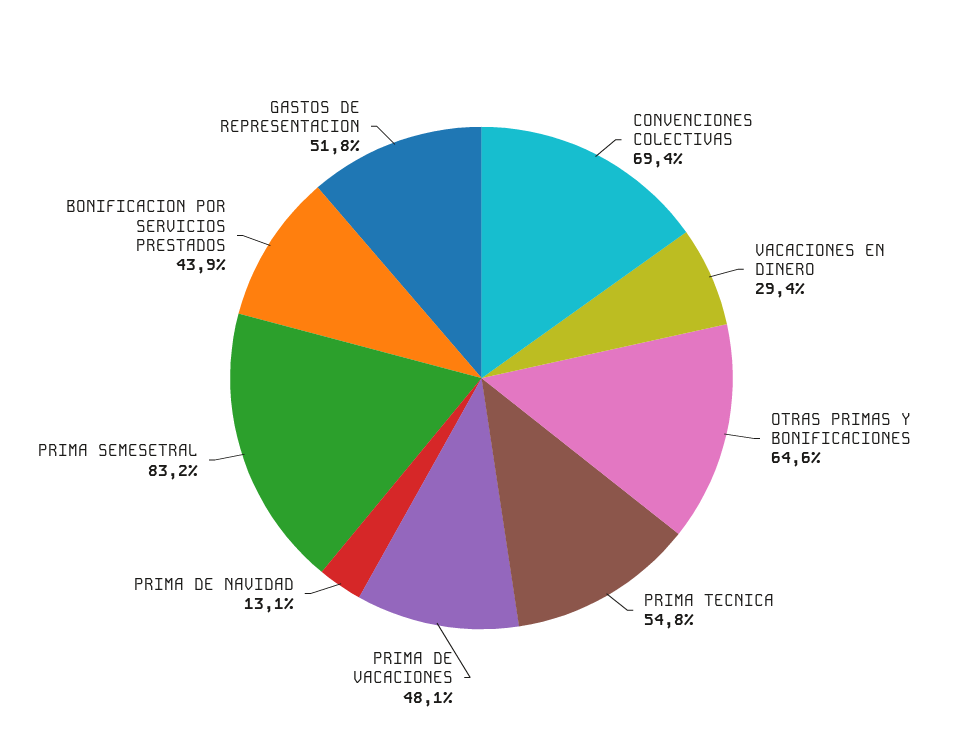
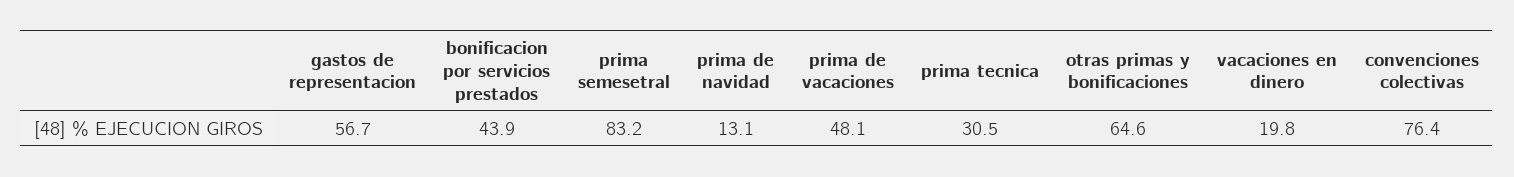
  {
-   "CONVENCIONES COLECTIVAS": 69.4,
+   "CONVENCIONES COLECTIVAS": 76.4,
-   "VACACIONES EN DINERO": 29.4,
+   "VACACIONES EN DINERO": 19.8,
    "OTRAS PRIMAS Y BONIFICACIONES": 64.6,
-   "PRIMA TECNICA": 54.8,
+   "PRIMA TECNICA": 30.5,
    "PRIMA DE VACACIONES": 48.1,
    "PRIMA DE NAVIDAD": 13.1,
    "PRIMA SEMESETRAL": 83.2,
    "BONIFICACION POR SERVICIOS PRESTADOS": 43.9,
-   "GASTOS DE REPRESENTACION": 51.8
+   "GASTOS DE REPRESENTACION": 56.7
  }

